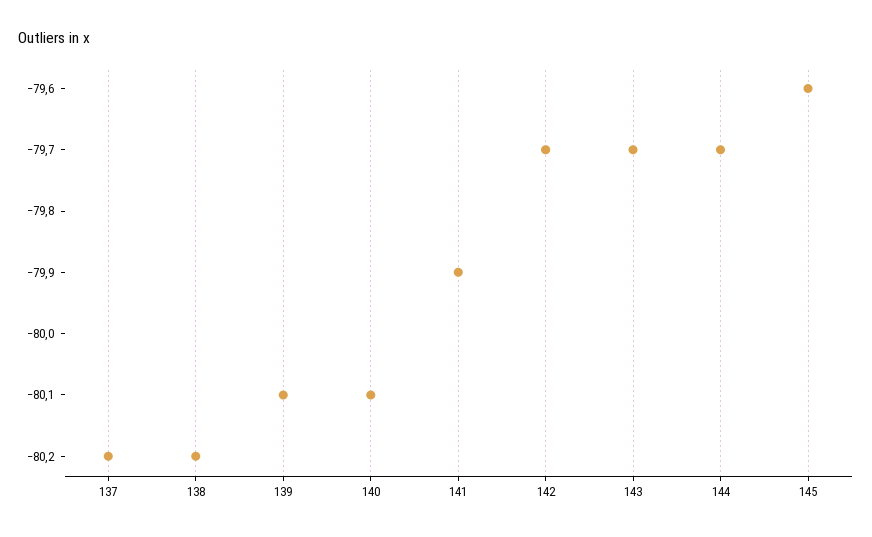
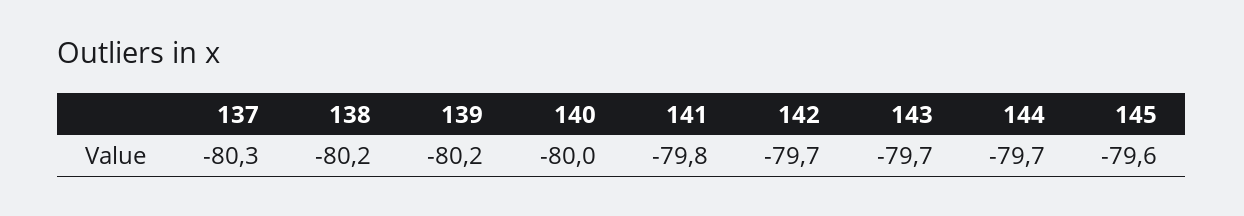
  {
-   "137": -80.2,
+   "137": -80.3,
    "138": -80.2,
-   "139": -80.1,
+   "139": -80.2,
-   "140": -80.1,
+   "140": -80,
-   "141": -79.9,
+   "141": -79.8,
    "142": -79.7,
    "143": -79.7,
    "144": -79.7,
    "145": -79.6
  }

